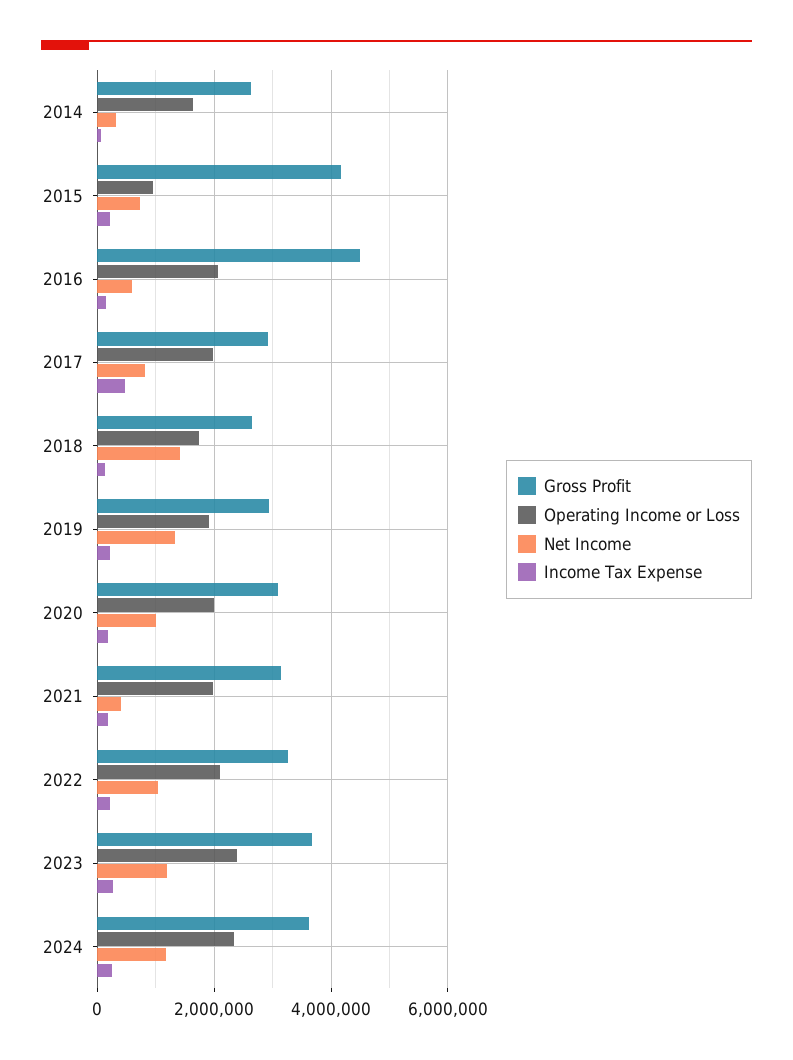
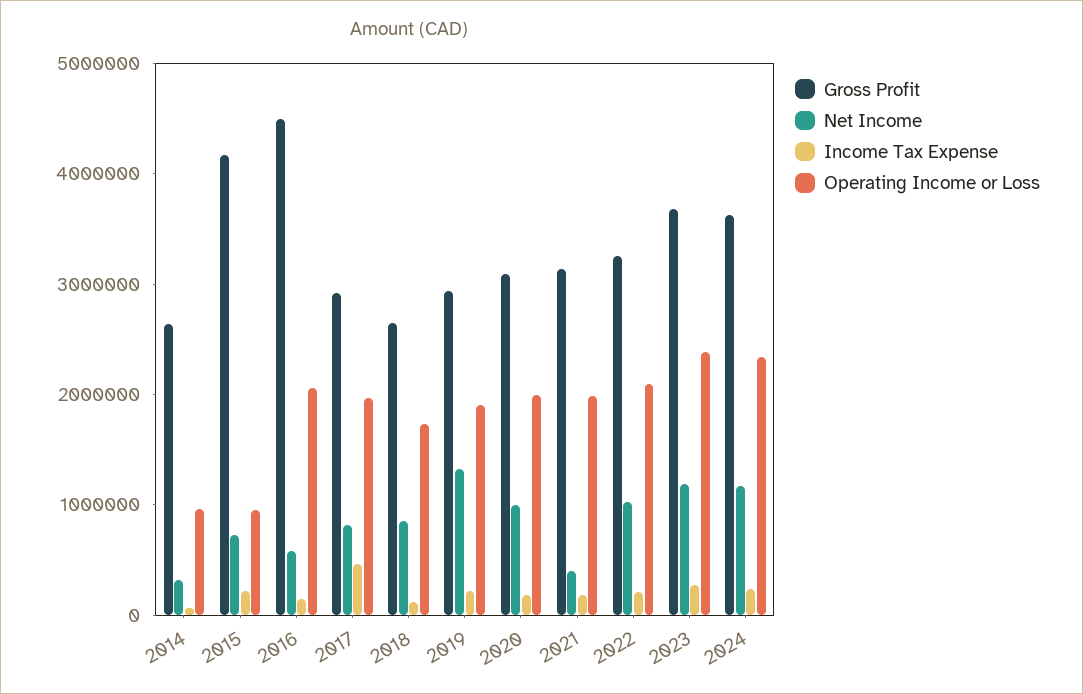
  {
    "Gross Profit": {
      "2014": 2600000,
      "2015": 4200000,
      "2016": 4400000,
      "2017": 3000000,
      "2018": 2600000,
      "2019": 3000000,
      "2020": 3000000,
      "2021": 3200000,
      "2022": 3200000,
      "2023": 3600000,
      "2024": 3600000
    },
    "Operating Income or Loss": {
-     "2014": 1600000,
+     "2014": 1000000,
      "2015": 1000000,
      "2016": 2000000,
      "2017": 2000000,
      "2018": 1800000,
      "2019": 2000000,
      "2020": 2000000,
      "2021": 2000000,
      "2022": 2000000,
      "2023": 2400000,
      "2024": 2400000
    },
    "Net Income": {
      "2014": 400000,
      "2015": 800000,
      "2016": 600000,
      "2017": 800000,
-     "2018": 1400000,
+     "2018": 800000,
      "2019": 1400000,
      "2020": 1000000,
      "2021": 400000,
      "2022": 1000000,
      "2023": 1200000,
      "2024": 1200000
    },
    "Income Tax Expense": {
      "2014": 0,
      "2015": 200000,
      "2016": 200000,
      "2017": 400000,
      "2018": 200000,
      "2019": 200000,
      "2020": 200000,
      "2021": 200000,
      "2022": 200000,
      "2023": 200000,
      "2024": 200000
    }
  }

